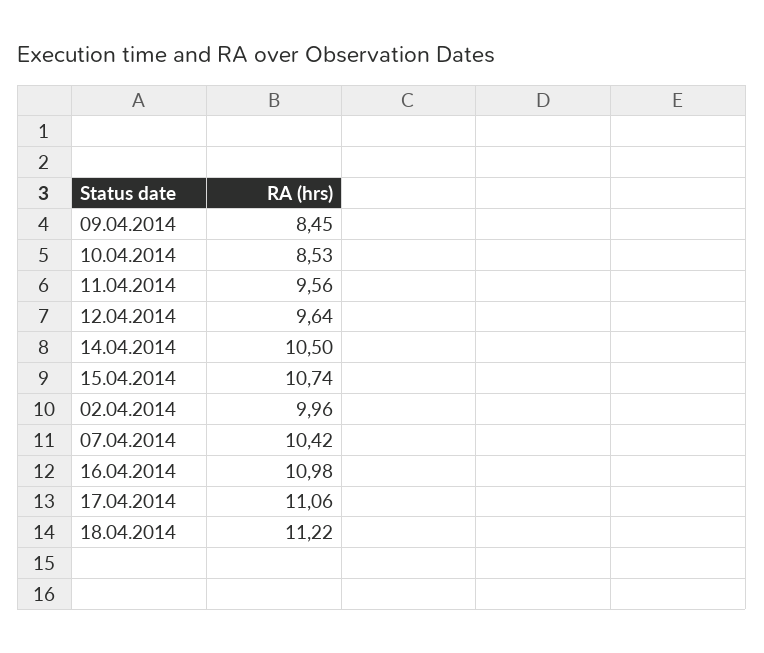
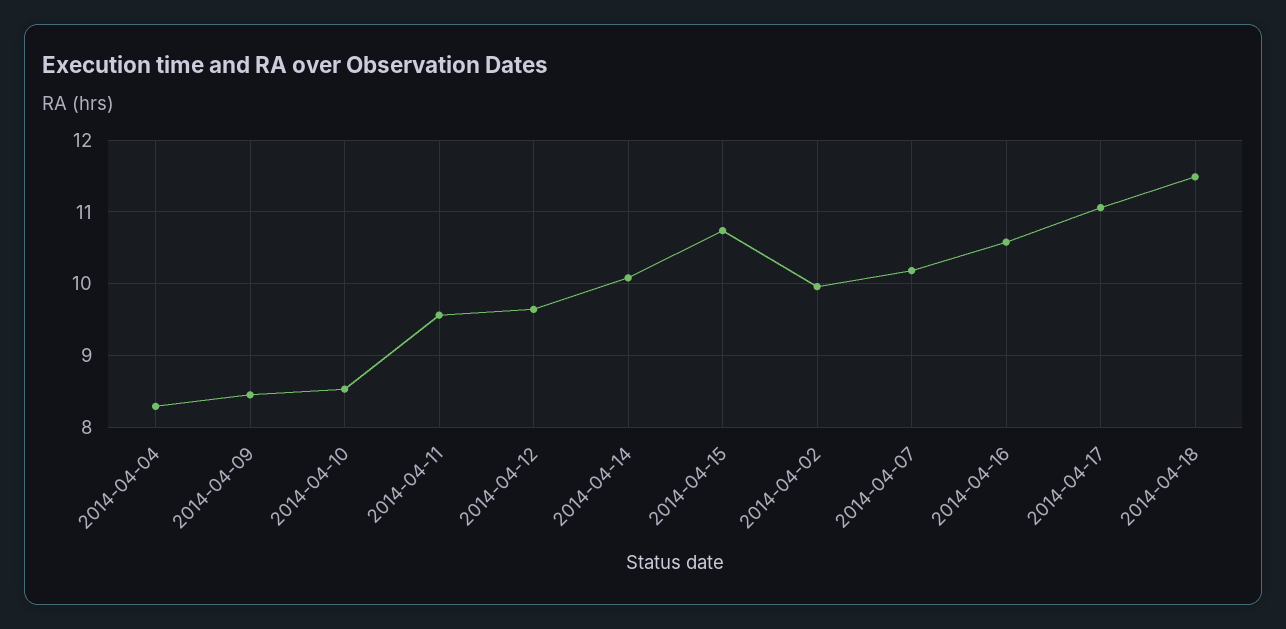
  {
    "09.04.2014": 8.45,
    "10.04.2014": 8.53,
    "11.04.2014": 9.56,
    "12.04.2014": 9.64,
-   "14.04.2014": 10.5,
+   "14.04.2014": 10.1,
    "15.04.2014": 10.74,
    "02.04.2014": 9.96,
-   "07.04.2014": 10.42,
+   "07.04.2014": 10.2,
-   "16.04.2014": 10.98,
+   "16.04.2014": 10.6,
    "17.04.2014": 11.06,
-   "18.04.2014": 11.22
+   "18.04.2014": 11.5,
+   "2014-04-04": 8.3
  }

